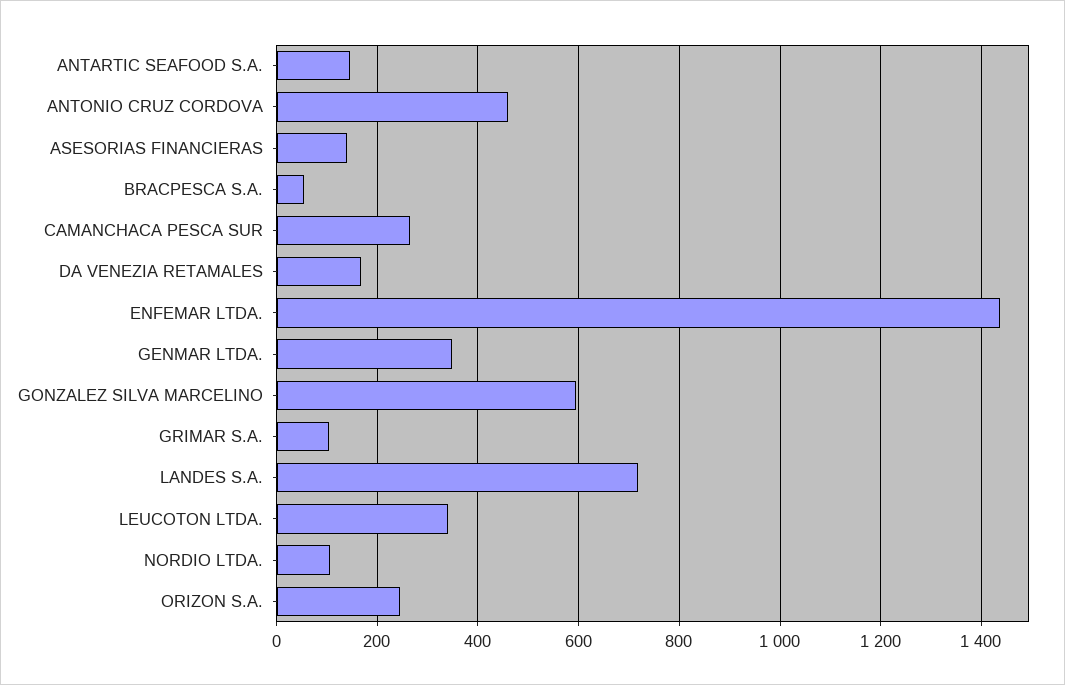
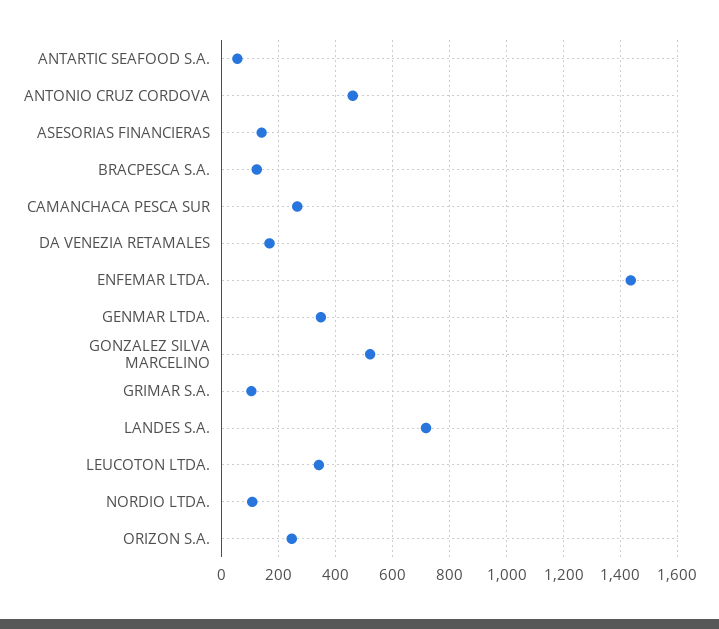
  {
-   "ANTARTIC SEAFOOD S.A.": 140,
+   "ANTARTIC SEAFOOD S.A.": 50,
    "ANTONIO CRUZ CORDOVA": 460,
    "ASESORIAS FINANCIERAS": 140,
-   "BRACPESCA S.A.": 60,
+   "BRACPESCA S.A.": 125,
    "CAMANCHACA PESCA SUR": 260,
    "DA VENEZIA RETAMALES": 160,
    "ENFEMAR LTDA.": 1440,
    "GENMAR LTDA.": 340,
-   "GONZALEZ SILVA MARCELINO": 600,
+   "GONZALEZ SILVA MARCELINO": 525,
    "GRIMAR S.A.": 100,
    "LANDES S.A.": 720,
    "LEUCOTON LTDA.": 340,
    "NORDIO LTDA.": 100,
    "ORIZON S.A.": 240
  }

